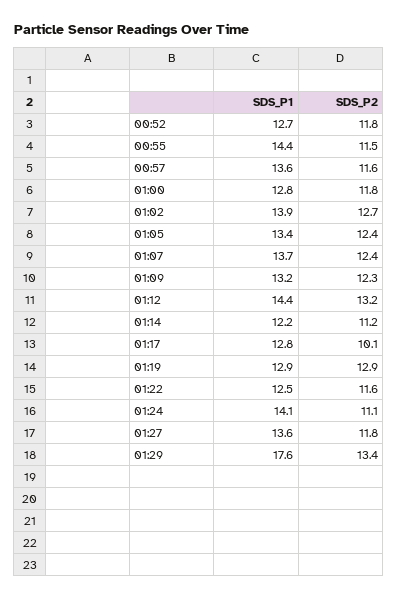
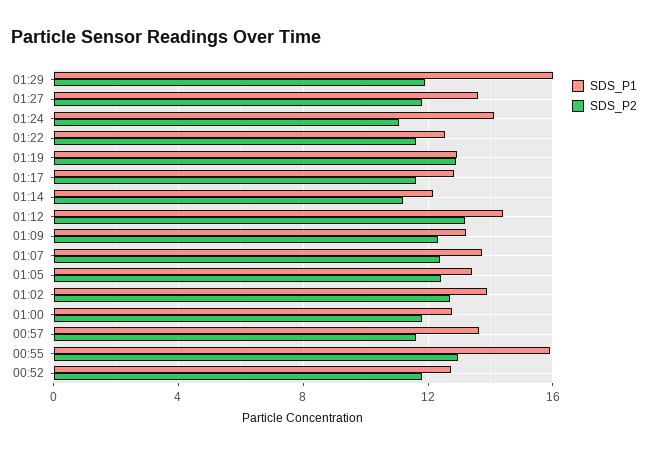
  {
    "SDS_P1": {
      "00:52": 12.7,
-     "00:55": 14.4,
+     "00:55": 16,
      "00:57": 13.6,
      "01:00": 12.8,
      "01:02": 13.9,
      "01:05": 13.4,
      "01:07": 13.7,
      "01:09": 13.2,
      "01:12": 14.4,
      "01:14": 12.2,
      "01:17": 12.8,
      "01:19": 12.9,
      "01:22": 12.5,
      "01:24": 14.1,
      "01:27": 13.6,
-     "01:29": 17.6
+     "01:29": 16
    },
    "SDS_P2": {
      "00:52": 11.8,
-     "00:55": 11.5,
+     "00:55": 13,
      "00:57": 11.6,
      "01:00": 11.8,
      "01:02": 12.7,
      "01:05": 12.4,
      "01:07": 12.4,
      "01:09": 12.3,
      "01:12": 13.2,
      "01:14": 11.2,
-     "01:17": 10.1,
+     "01:17": 11.5,
      "01:19": 12.9,
      "01:22": 11.6,
      "01:24": 11.1,
      "01:27": 11.8,
-     "01:29": 13.4
+     "01:29": 12
    }
  }

